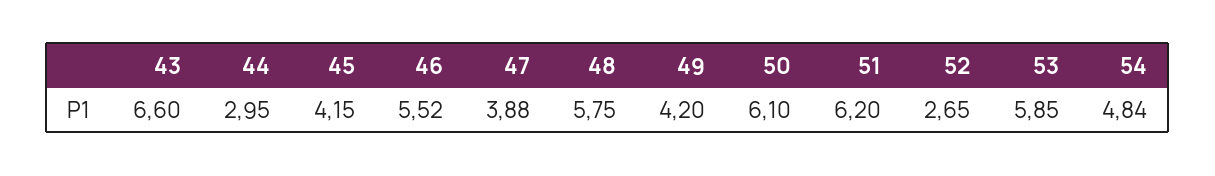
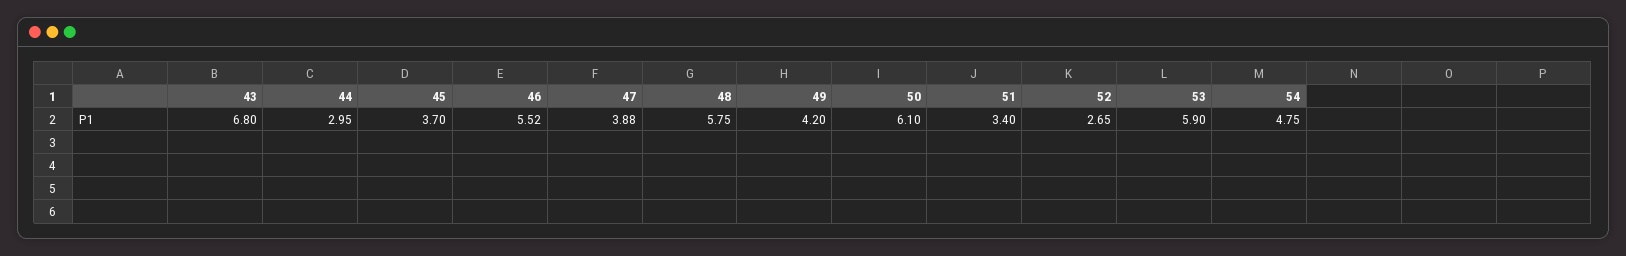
  {
-   "43": 6.6,
+   "43": 6.8,
    "44": 2.95,
-   "45": 4.15,
+   "45": 3.7,
    "46": 5.52,
    "47": 3.88,
    "48": 5.75,
    "49": 4.2,
    "50": 6.1,
-   "51": 6.2,
+   "51": 3.4,
    "52": 2.65,
-   "53": 5.85,
+   "53": 5.9,
-   "54": 4.84
+   "54": 4.75
  }

